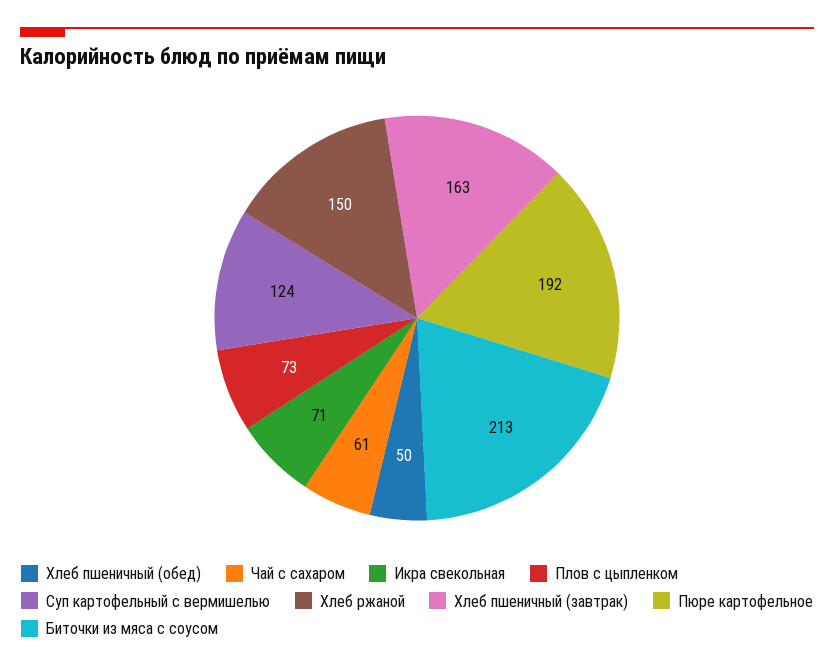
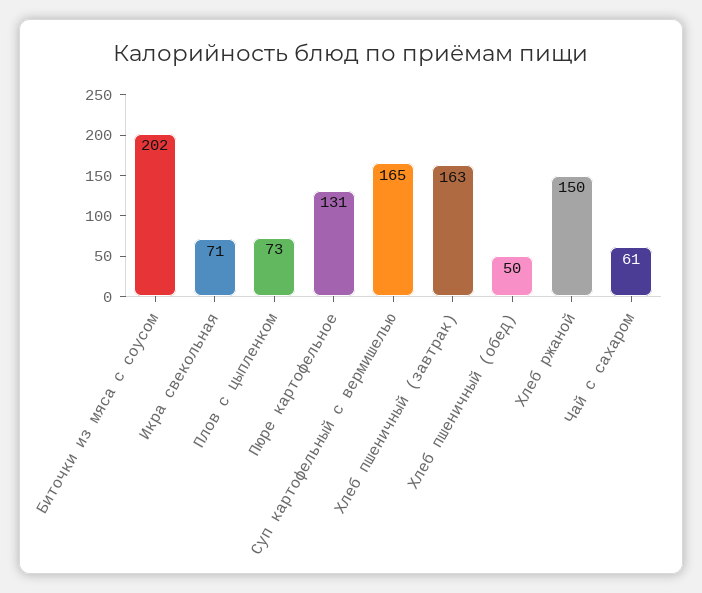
  {
    "Хлеб пшеничный (обед)": 50,
    "Чай с сахаром": 61,
    "Икра свекольная": 71,
    "Плов с цыпленком": 73,
-   "Суп картофельный с вермишелью": 124,
+   "Суп картофельный с вермишелью": 165,
    "Хлеб ржаной": 150,
    "Хлеб пшеничный (завтрак)": 163,
-   "Пюре картофельное": 192,
+   "Пюре картофельное": 131,
-   "Биточки из мяса с соусом": 213
+   "Биточки из мяса с соусом": 202
  }

